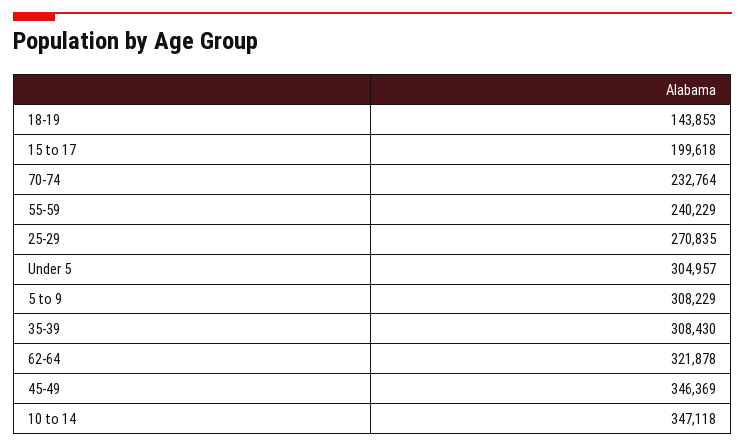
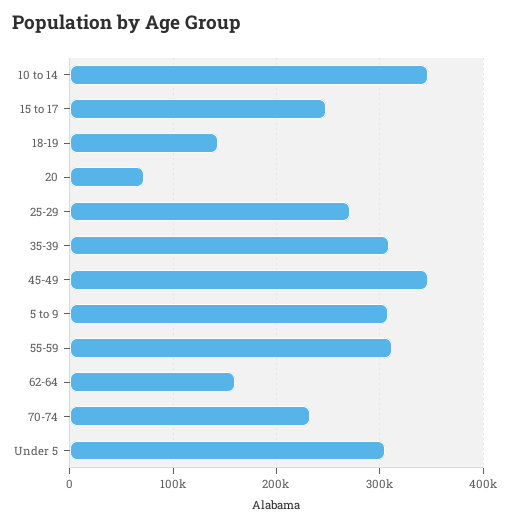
  {
    "18-19": 143853,
-   "15 to 17": 199618,
+   "15 to 17": 250000,
    "70-74": 232764,
-   "55-59": 240229,
+   "55-59": 310000,
    "25-29": 270835,
    "Under 5": 304957,
    "5 to 9": 308229,
    "35-39": 308430,
-   "62-64": 321878,
+   "62-64": 160000,
    "45-49": 346369,
-   "10 to 14": 347118
+   "10 to 14": 347118,
+   "20": 70000
  }

